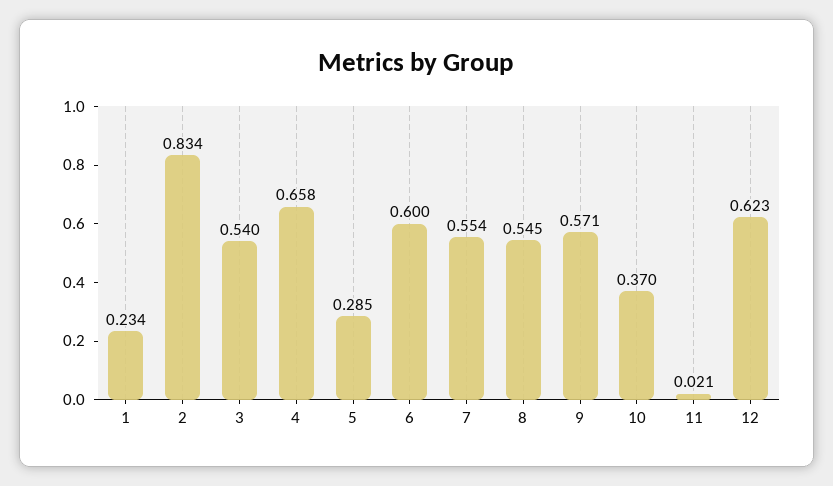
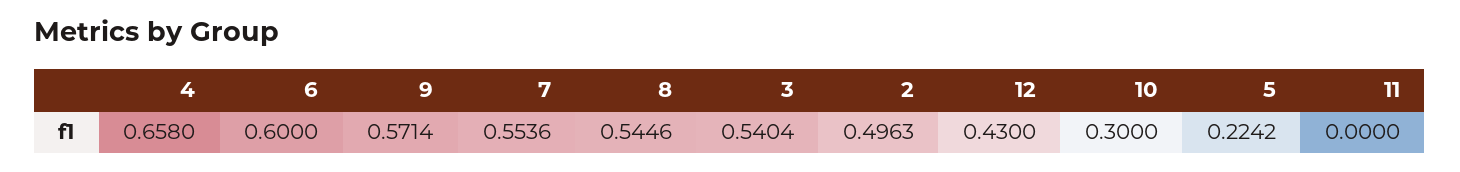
  {
-   "1": 0.234,
-   "2": 0.834,
+   "2": 0.4963,
    "3": 0.5404,
    "4": 0.658,
-   "5": 0.285,
+   "5": 0.2242,
    "6": 0.6,
    "7": 0.5536,
    "8": 0.5446,
    "9": 0.5714,
-   "10": 0.37,
+   "10": 0.3,
-   "11": 0.021,
+   "11": 0,
-   "12": 0.623
+   "12": 0.43
  }

